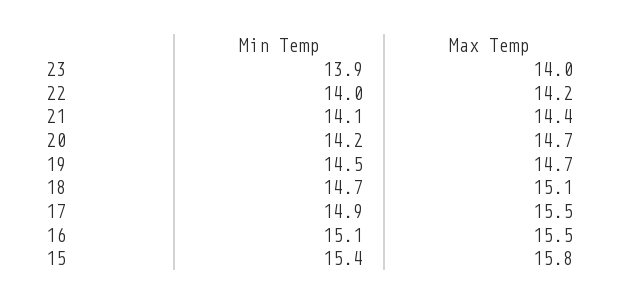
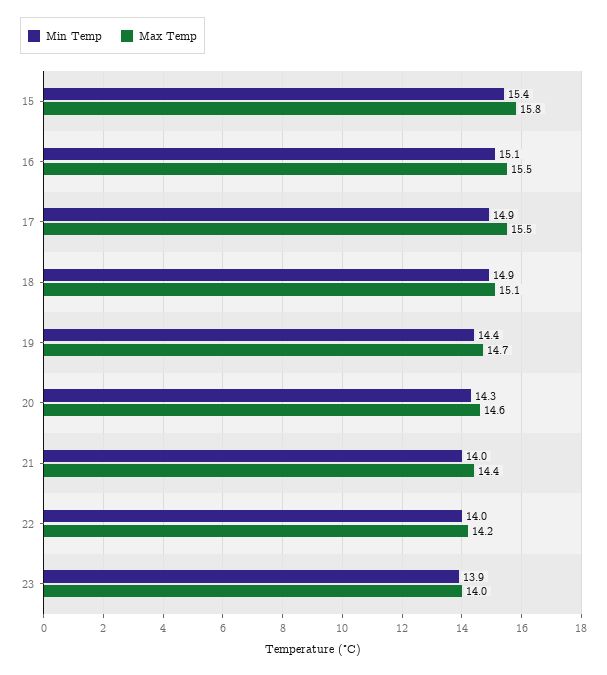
  {
    "Min Temp": {
      "23": 13.9,
      "22": 14,
-     "21": 14.1,
+     "21": 14,
-     "20": 14.2,
+     "20": 14.3,
-     "19": 14.5,
+     "19": 14.4,
-     "18": 14.7,
+     "18": 14.9,
      "17": 14.9,
      "16": 15.1,
      "15": 15.4
    },
    "Max Temp": {
      "23": 14,
      "22": 14.2,
      "21": 14.4,
-     "20": 14.7,
+     "20": 14.6,
      "19": 14.7,
      "18": 15.1,
      "17": 15.5,
      "16": 15.5,
      "15": 15.8
    }
  }

